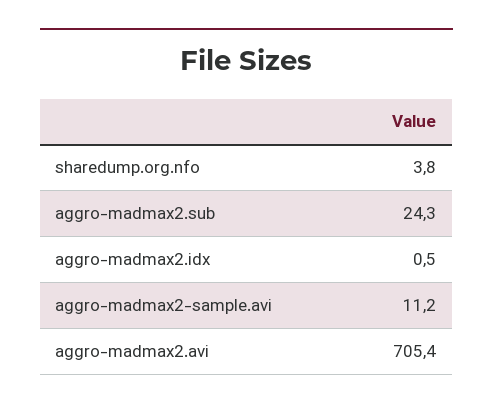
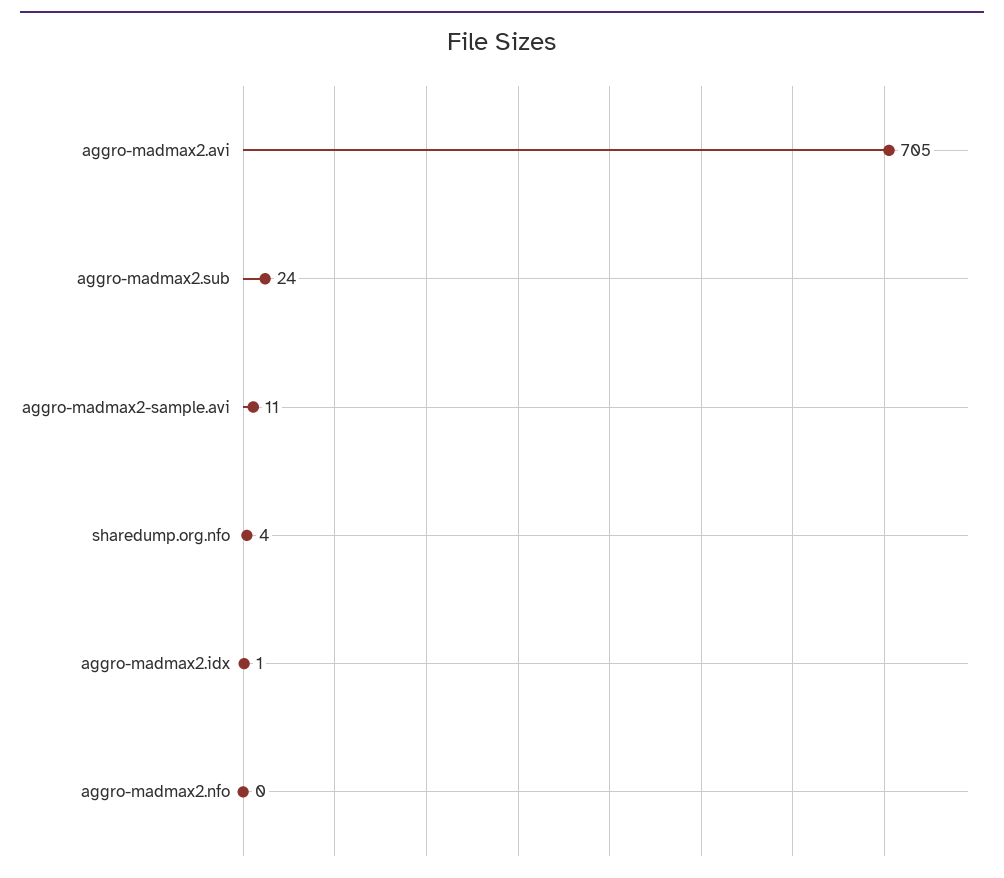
  {
    "sharedump.org.nfo": 3.8,
    "aggro-madmax2.sub": 24.3,
    "aggro-madmax2.idx": 0.5,
    "aggro-madmax2-sample.avi": 11.2,
-   "aggro-madmax2.avi": 705.4
+   "aggro-madmax2.avi": 705.4,
+   "aggro-madmax2.nfo": 0
  }

